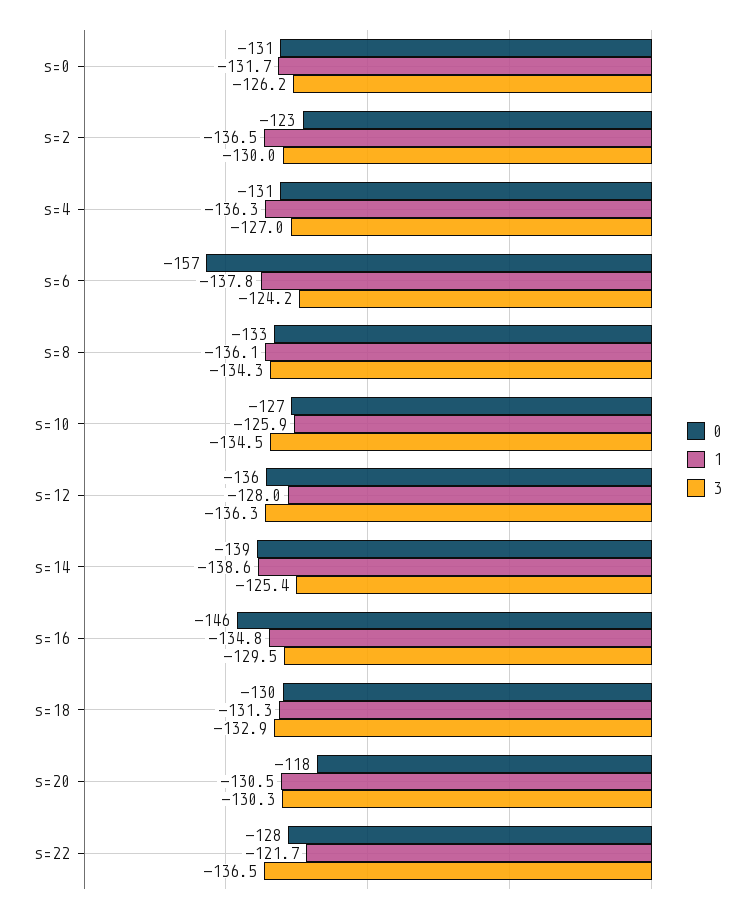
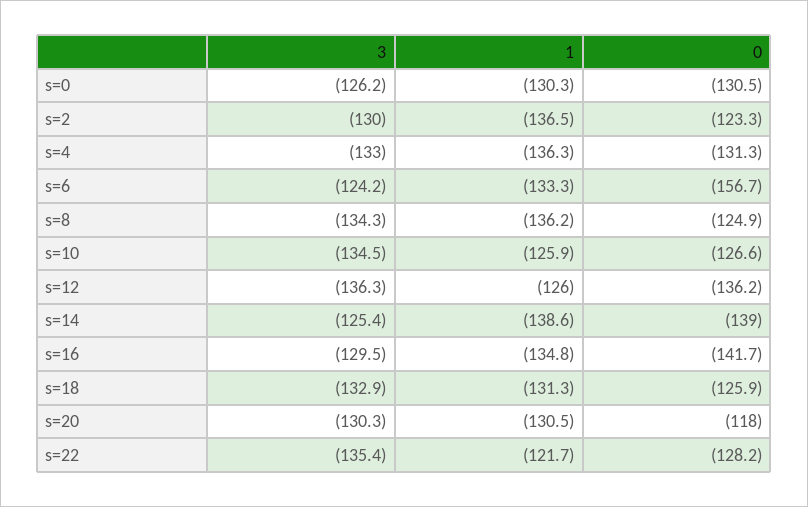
  {
    "0": {
      "s=0": -130.5,
      "s=2": -123.3,
      "s=4": -131.3,
      "s=6": -156.7,
-     "s=8": -133,
+     "s=8": -124.9,
      "s=10": -126.6,
      "s=12": -136.2,
      "s=14": -139,
-     "s=16": -146,
+     "s=16": -141.7,
-     "s=18": -130,
+     "s=18": -125.9,
      "s=20": -118,
      "s=22": -128.2
    },
    "1": {
-     "s=0": -131.7,
+     "s=0": -130.3,
      "s=2": -136.5,
      "s=4": -136.3,
-     "s=6": -137.8,
+     "s=6": -133.3,
-     "s=8": -136.1,
+     "s=8": -136.2,
      "s=10": -125.9,
-     "s=12": -128,
+     "s=12": -126,
      "s=14": -138.6,
      "s=16": -134.8,
      "s=18": -131.3,
      "s=20": -130.5,
      "s=22": -121.7
    },
    "3": {
      "s=0": -126.2,
      "s=2": -130,
-     "s=4": -127,
+     "s=4": -133,
      "s=6": -124.2,
      "s=8": -134.3,
      "s=10": -134.5,
      "s=12": -136.3,
      "s=14": -125.4,
      "s=16": -129.5,
      "s=18": -132.9,
      "s=20": -130.3,
-     "s=22": -136.5
+     "s=22": -135.4
    }
  }

